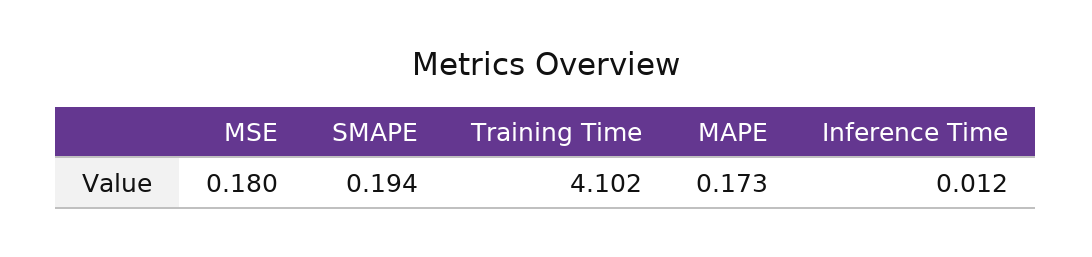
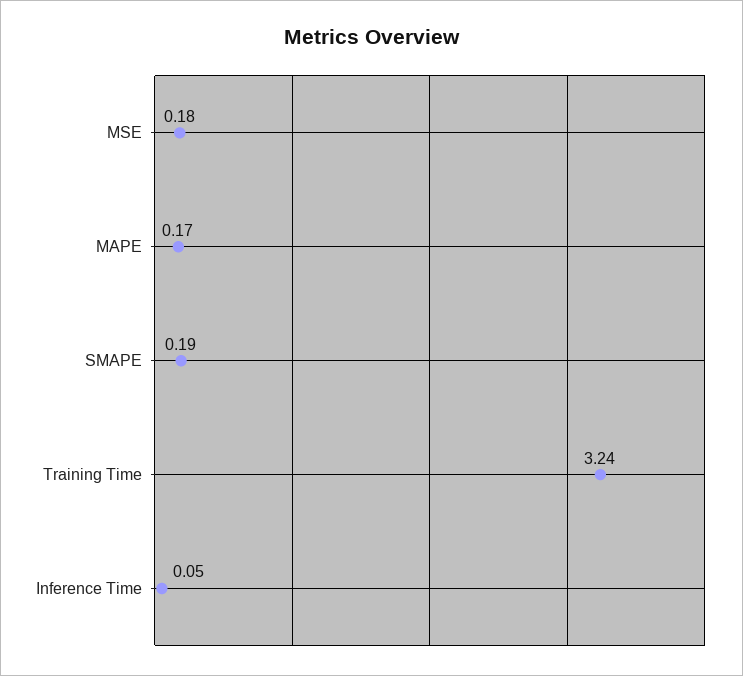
  {
    "MSE": 0.18,
    "SMAPE": 0.194,
-   "Training Time": 4.102,
+   "Training Time": 3.24,
    "MAPE": 0.173,
-   "Inference Time": 0.012
+   "Inference Time": 0.05
  }

